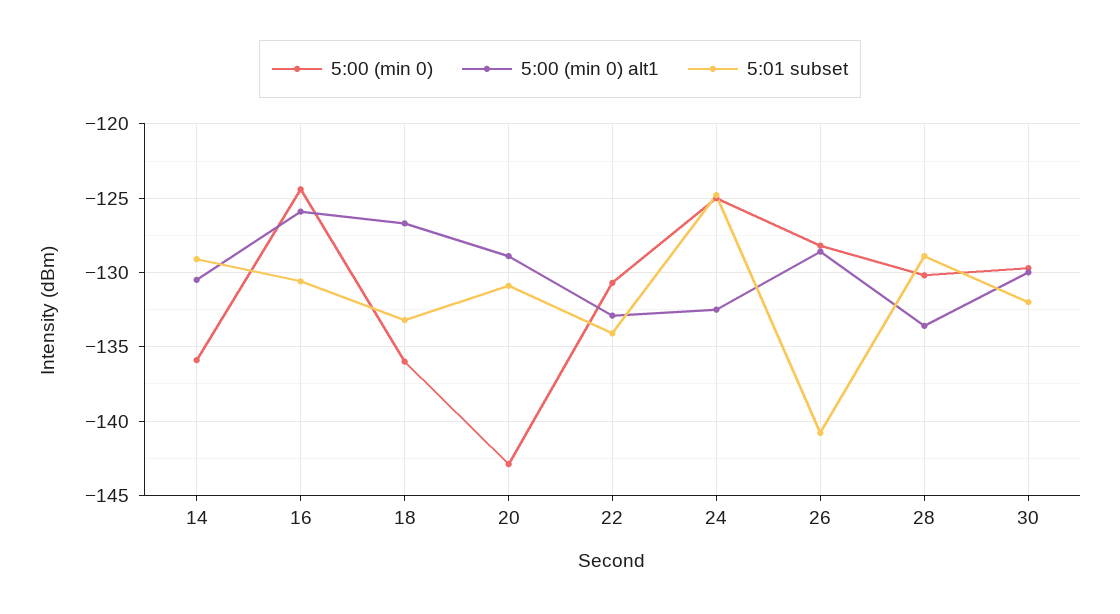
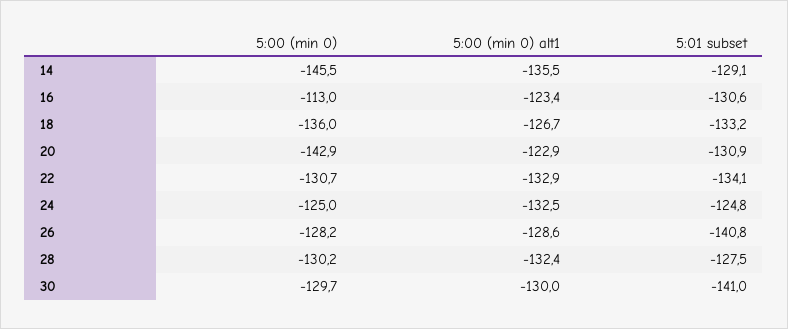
  {
    "5:00 (min 0)": {
-     "14": -136,
+     "14": -145.5,
-     "16": -124.5,
+     "16": -113,
      "18": -136,
      "20": -142.9,
      "22": -130.7,
      "24": -125,
      "26": -128.2,
      "28": -130.2,
      "30": -129.7
    },
    "5:00 (min 0) alt1": {
-     "14": -130.5,
+     "14": -135.5,
-     "16": -126,
+     "16": -123.4,
      "18": -126.7,
-     "20": -129,
+     "20": -122.9,
      "22": -132.9,
      "24": -132.5,
      "26": -128.6,
-     "28": -133.5,
+     "28": -132.4,
      "30": -130
    },
    "5:01 subset": {
      "14": -129.1,
      "16": -130.6,
      "18": -133.2,
      "20": -130.9,
      "22": -134.1,
      "24": -124.8,
      "26": -140.8,
-     "28": -129,
+     "28": -127.5,
-     "30": -132
+     "30": -141
    }
  }

